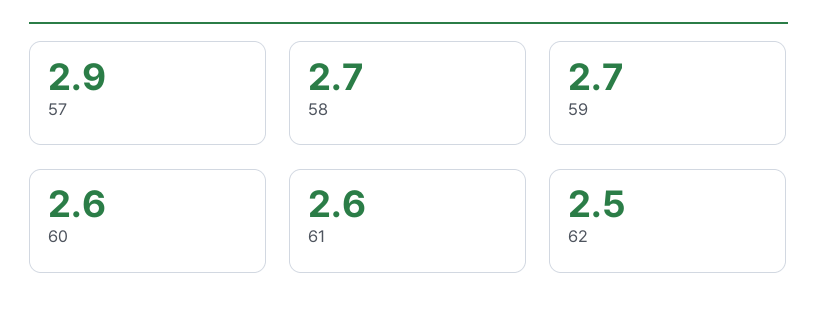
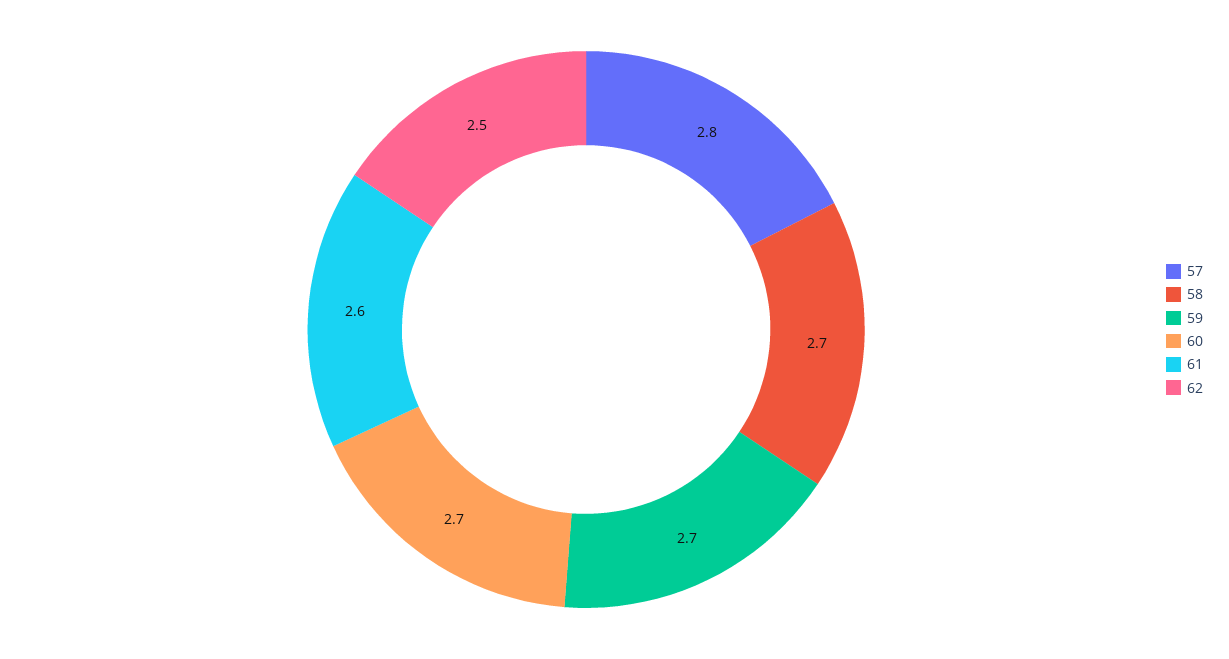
  {
-   "57": 2.9,
+   "57": 2.8,
    "58": 2.7,
    "59": 2.7,
-   "60": 2.6,
+   "60": 2.7,
    "61": 2.6,
    "62": 2.5
  }

